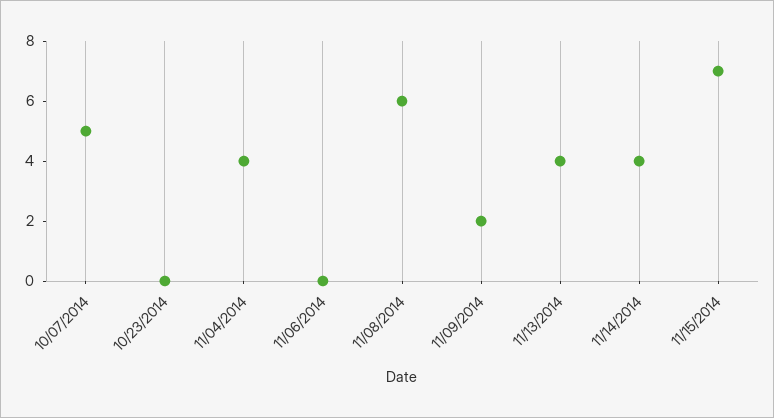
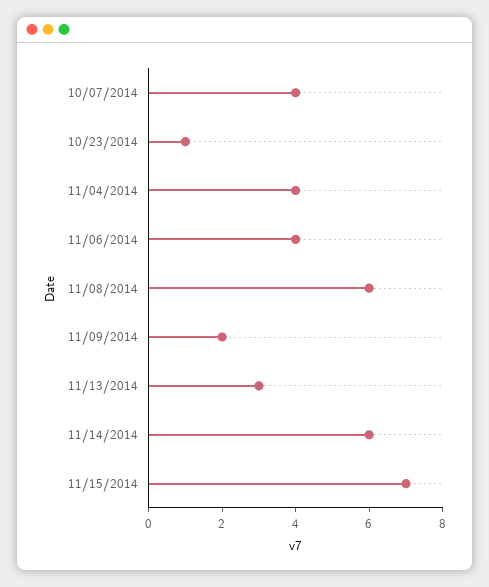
  {
-   "10/07/2014": 5,
+   "10/07/2014": 4,
-   "10/23/2014": 0,
+   "10/23/2014": 1,
    "11/04/2014": 4,
-   "11/06/2014": 0,
+   "11/06/2014": 4,
    "11/08/2014": 6,
    "11/09/2014": 2,
-   "11/13/2014": 4,
+   "11/13/2014": 3,
-   "11/14/2014": 4,
+   "11/14/2014": 6,
    "11/15/2014": 7
  }

